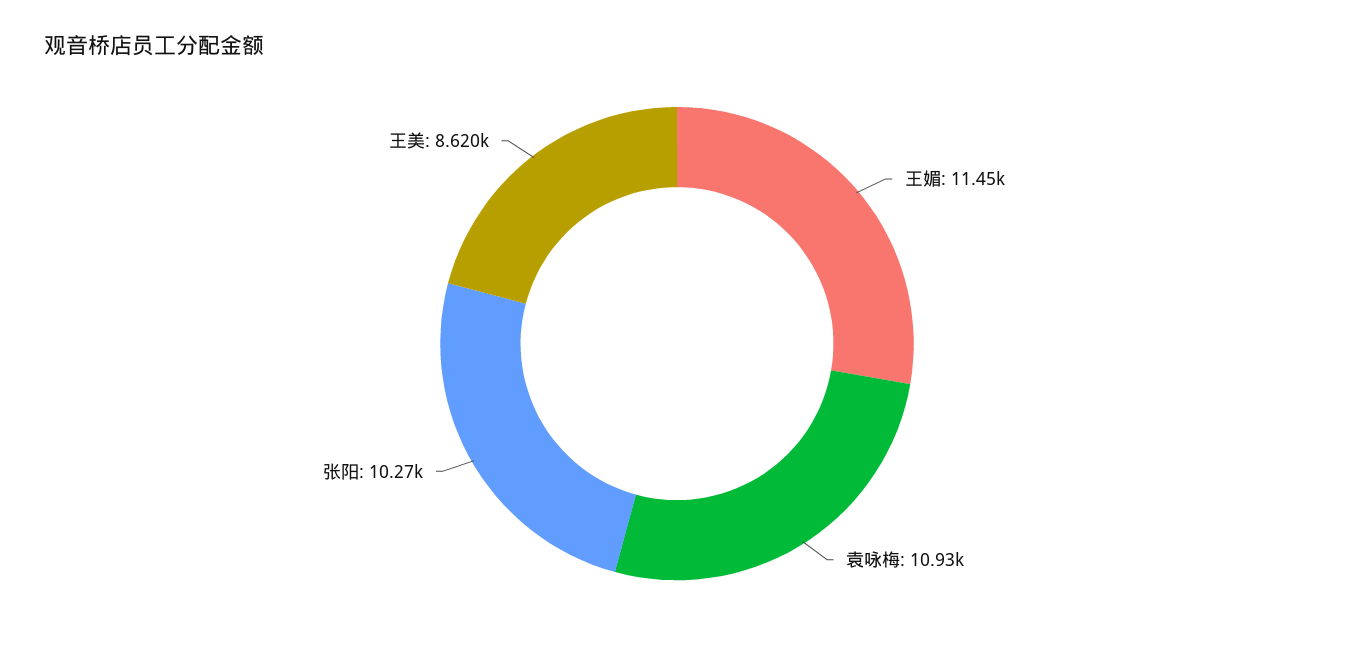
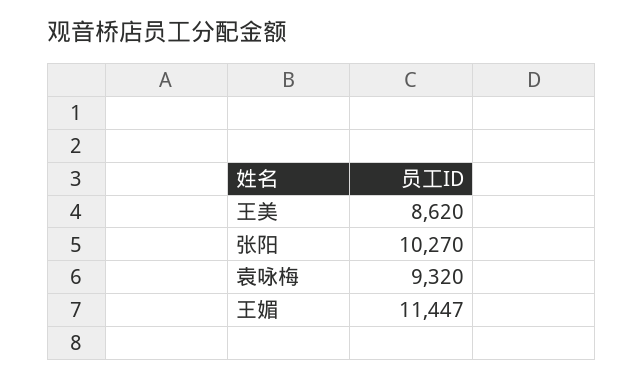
  {
    "王媚": 11447,
-   "袁咏梅": 10930,
+   "袁咏梅": 9320,
    "张阳": 10270,
    "王美": 8620
  }

